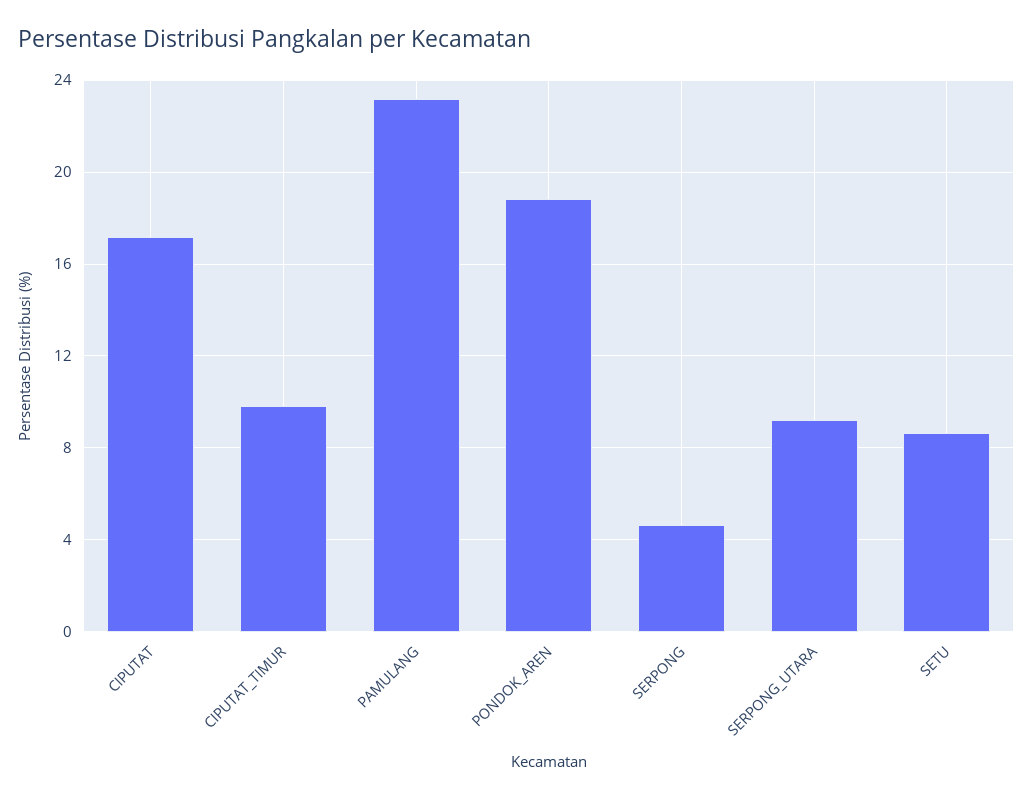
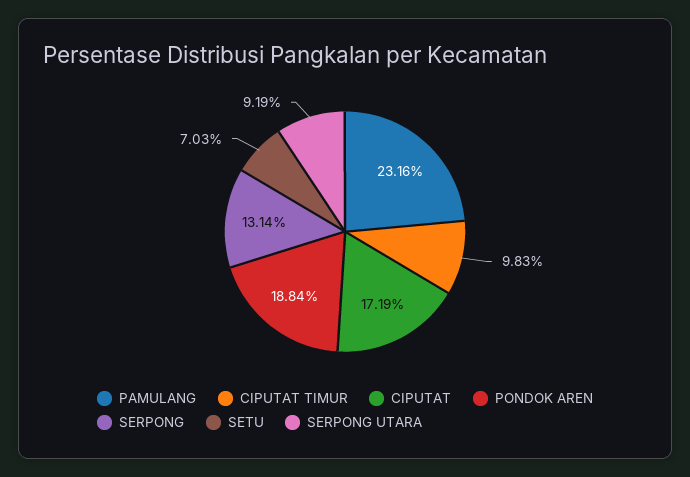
  {
    "CIPUTAT": 17.19,
    "CIPUTAT_TIMUR": 9.83,
    "PAMULANG": 23.16,
    "PONDOK_AREN": 18.84,
-   "SERPONG": 4.5,
+   "SERPONG": 13.14,
    "SERPONG_UTARA": 9.19,
-   "SETU": 8.5
+   "SETU": 7.03
  }

